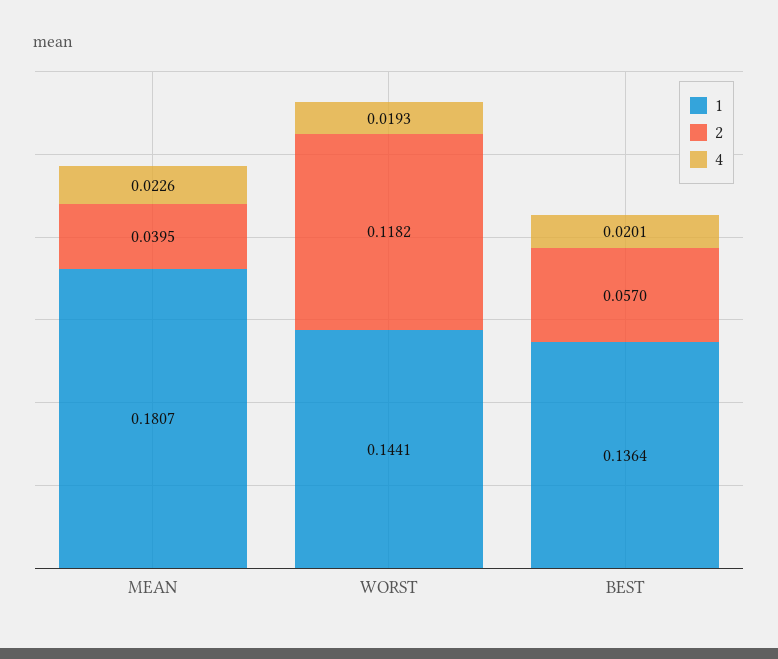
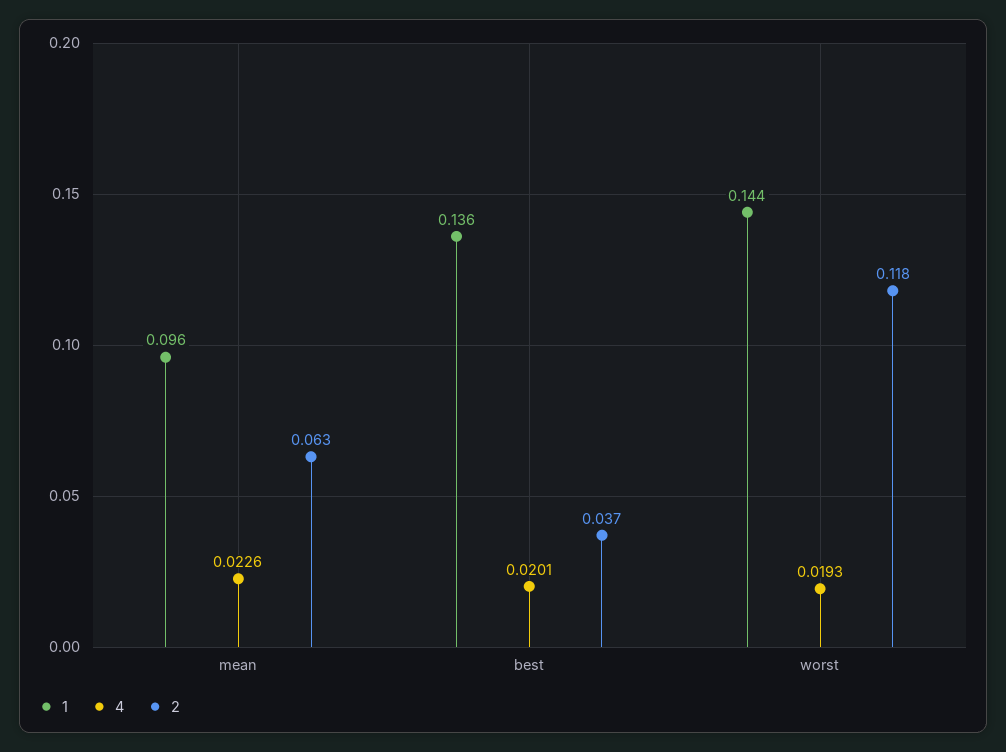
  {
    "1": {
-     "MEAN": 0.1807,
+     "MEAN": 0.096,
      "WORST": 0.1441,
      "BEST": 0.1364
    },
    "2": {
-     "MEAN": 0.0395,
+     "MEAN": 0.063,
      "WORST": 0.1182,
-     "BEST": 0.057
+     "BEST": 0.037
    },
    "4": {
      "MEAN": 0.0226,
      "WORST": 0.0193,
      "BEST": 0.0201
    }
  }

